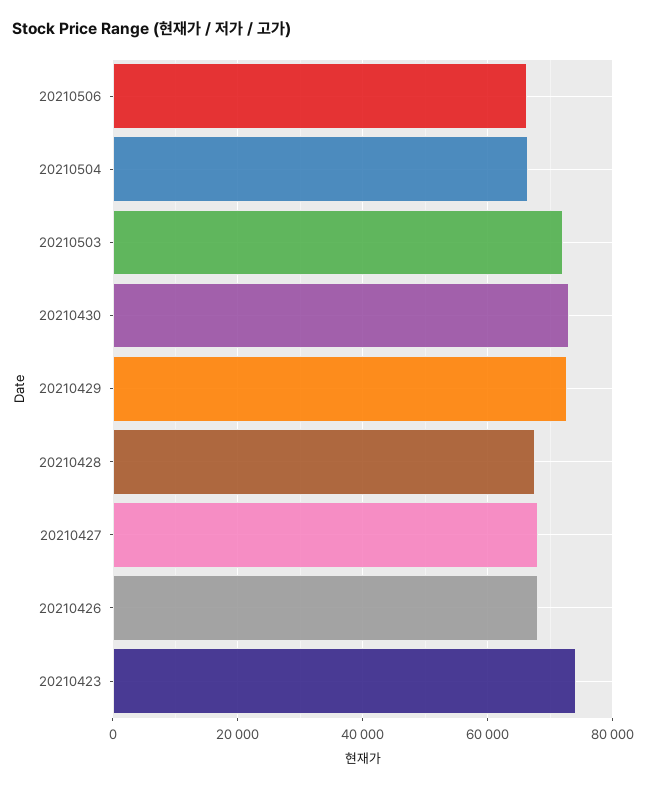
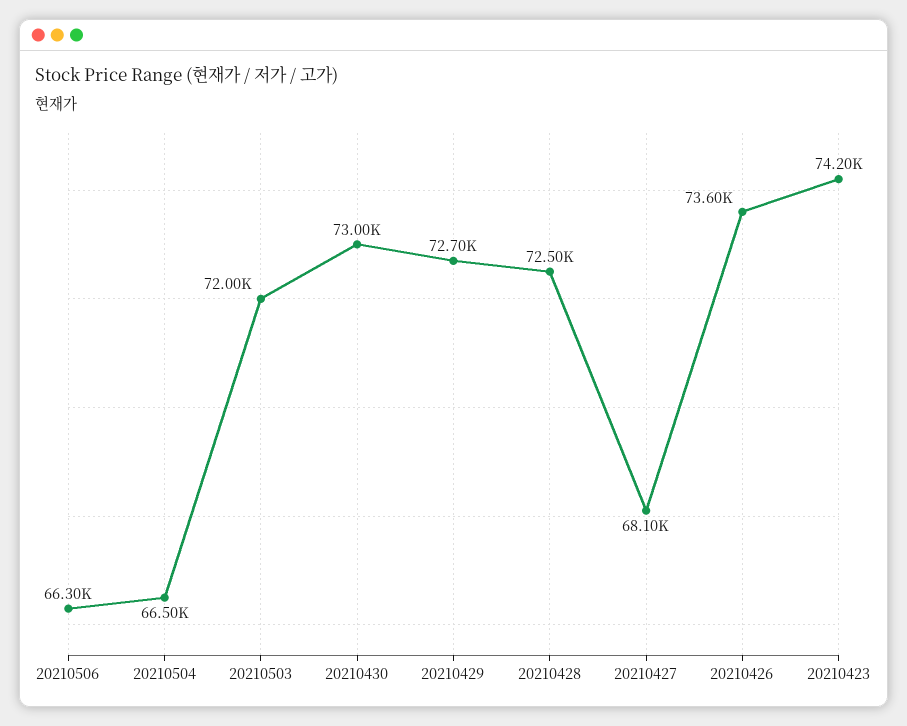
  {
    "20210506": 66300,
    "20210504": 66500,
    "20210503": 72000,
    "20210430": 73000,
    "20210429": 72700,
-   "20210428": 68000,
+   "20210428": 72500,
    "20210427": 68100,
-   "20210426": 68000,
+   "20210426": 73600,
    "20210423": 74200
  }

